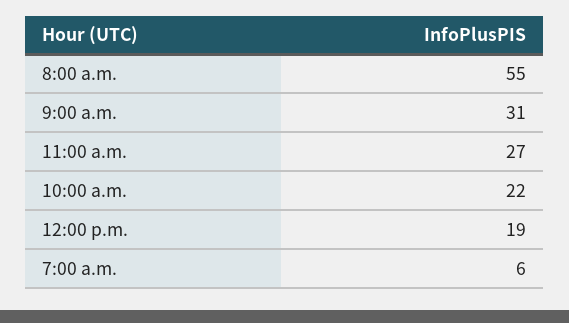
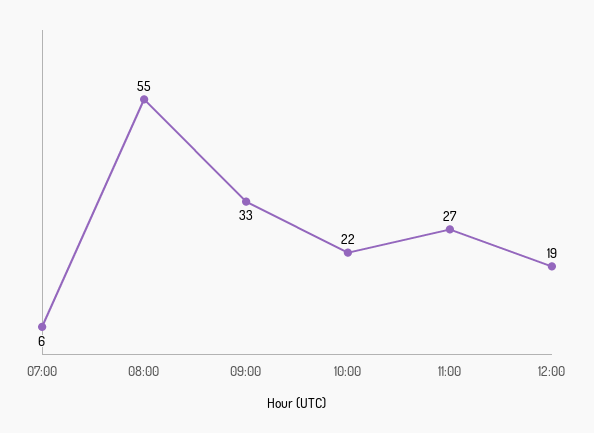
  {
    "8:00 a.m.": 55,
-   "9:00 a.m.": 31,
+   "9:00 a.m.": 33,
    "11:00 a.m.": 27,
    "10:00 a.m.": 22,
    "12:00 p.m.": 19,
    "7:00 a.m.": 6
  }

